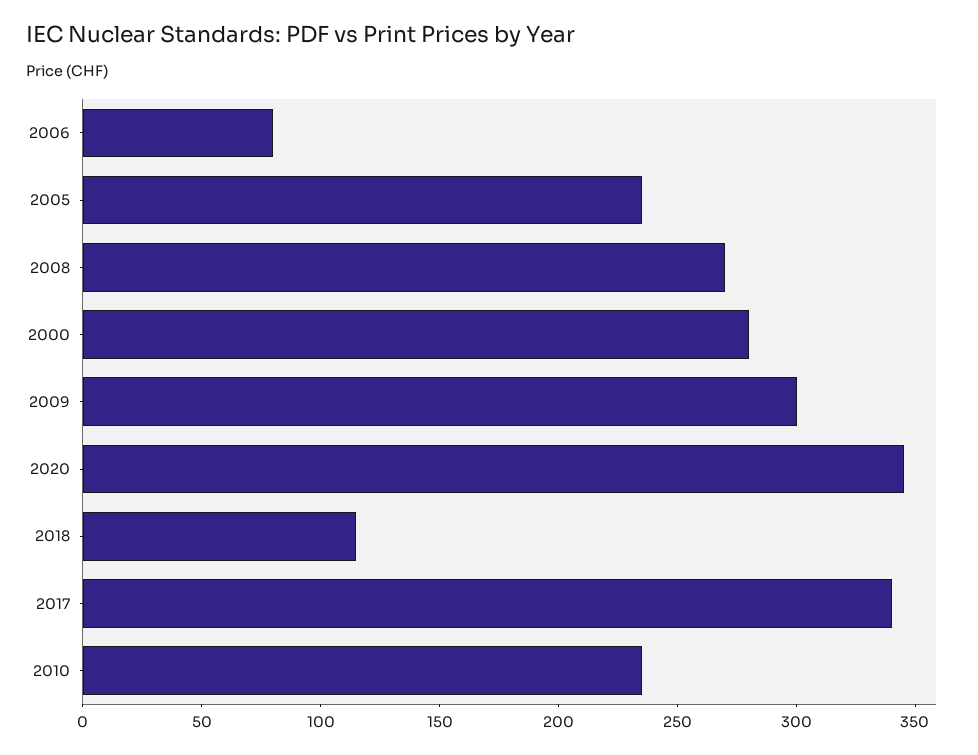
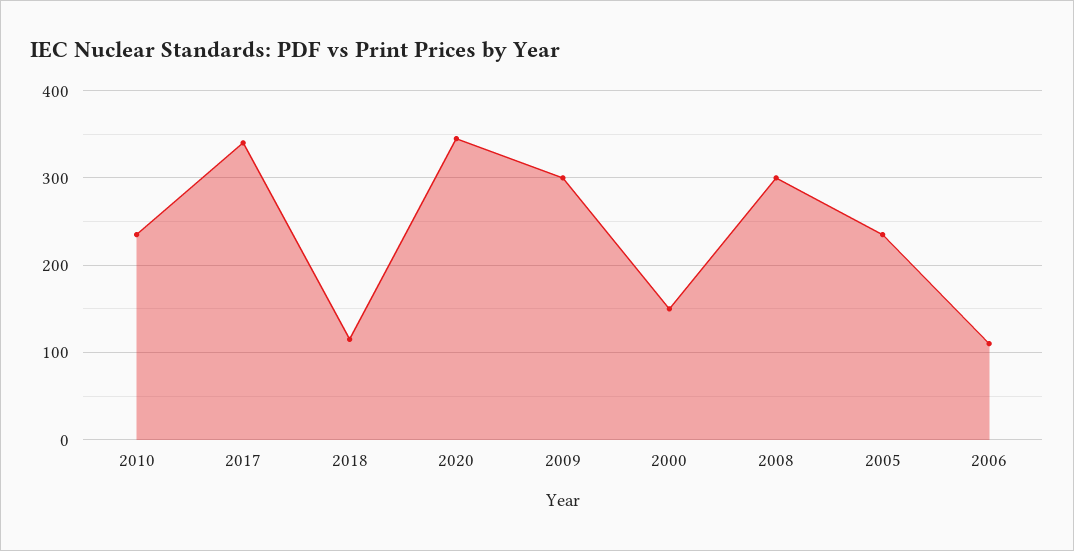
  {
-   "2006": 80,
+   "2006": 110,
    "2005": 240,
-   "2008": 270,
+   "2008": 300,
-   "2000": 280,
+   "2000": 150,
    "2009": 300,
    "2020": 350,
    "2018": 120,
    "2017": 340,
    "2010": 240
  }

